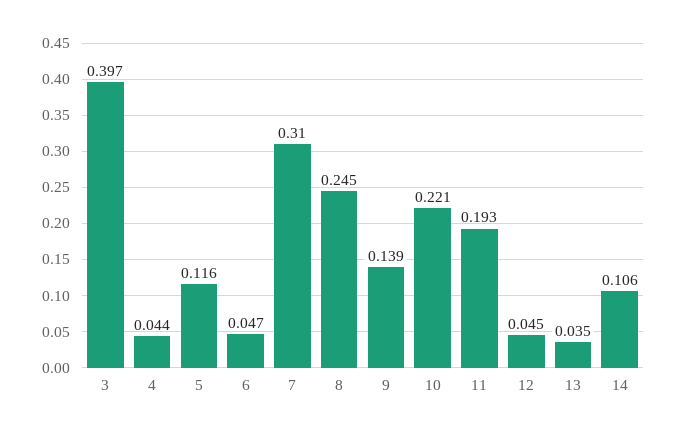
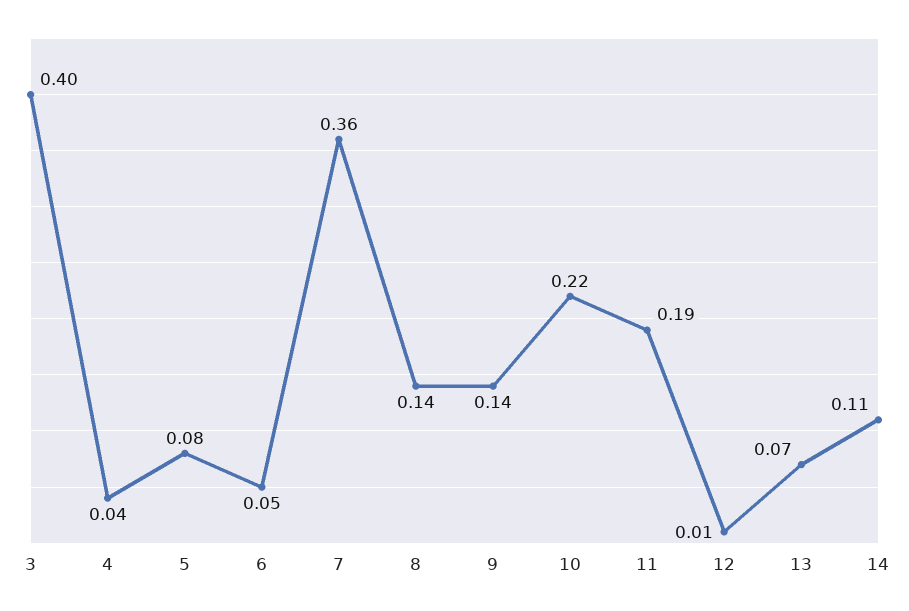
  {
    "3": 0.397,
    "4": 0.044,
-   "5": 0.116,
+   "5": 0.08,
    "6": 0.047,
-   "7": 0.31,
+   "7": 0.36,
-   "8": 0.245,
+   "8": 0.14,
    "9": 0.139,
    "10": 0.221,
    "11": 0.193,
-   "12": 0.045,
+   "12": 0.01,
-   "13": 0.035,
+   "13": 0.07,
    "14": 0.106
  }

